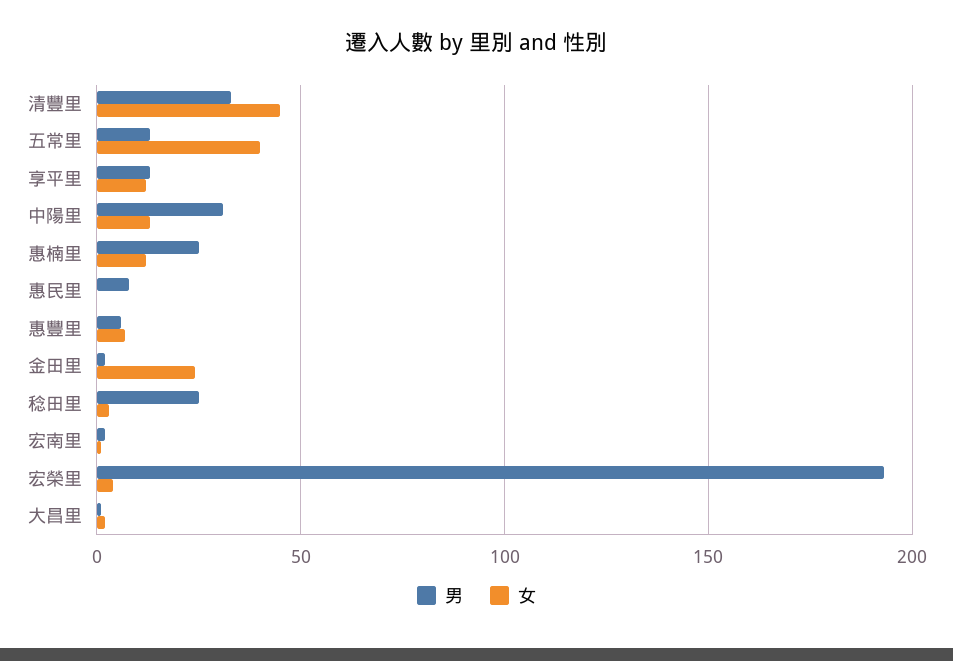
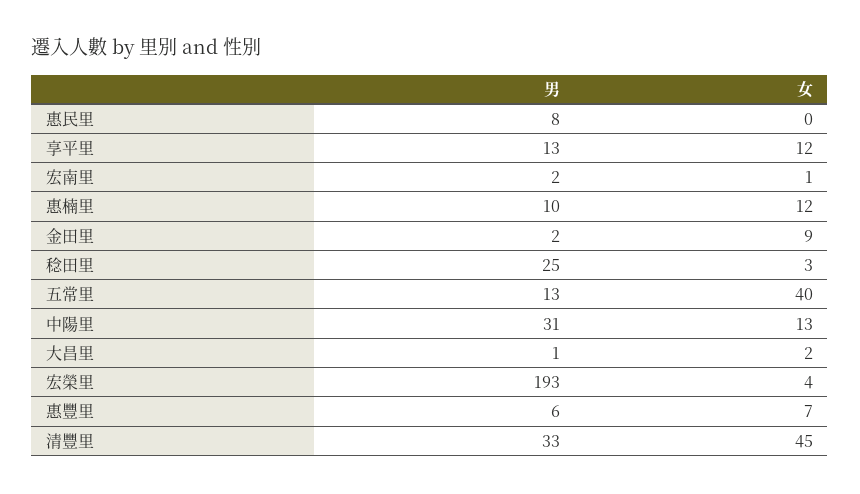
  {
    "男": {
      "清豐里": 33,
      "五常里": 13,
      "享平里": 13,
      "中陽里": 31,
-     "惠楠里": 25,
+     "惠楠里": 10,
      "惠民里": 8,
      "惠豐里": 6,
      "金田里": 2,
      "稔田里": 25,
      "宏南里": 2,
      "宏榮里": 193,
      "大昌里": 1
    },
    "女": {
      "清豐里": 45,
      "五常里": 40,
      "享平里": 12,
      "中陽里": 13,
      "惠楠里": 12,
      "惠民里": 0,
      "惠豐里": 7,
-     "金田里": 25,
+     "金田里": 9,
      "稔田里": 3,
      "宏南里": 1,
      "宏榮里": 4,
      "大昌里": 2
    }
  }

